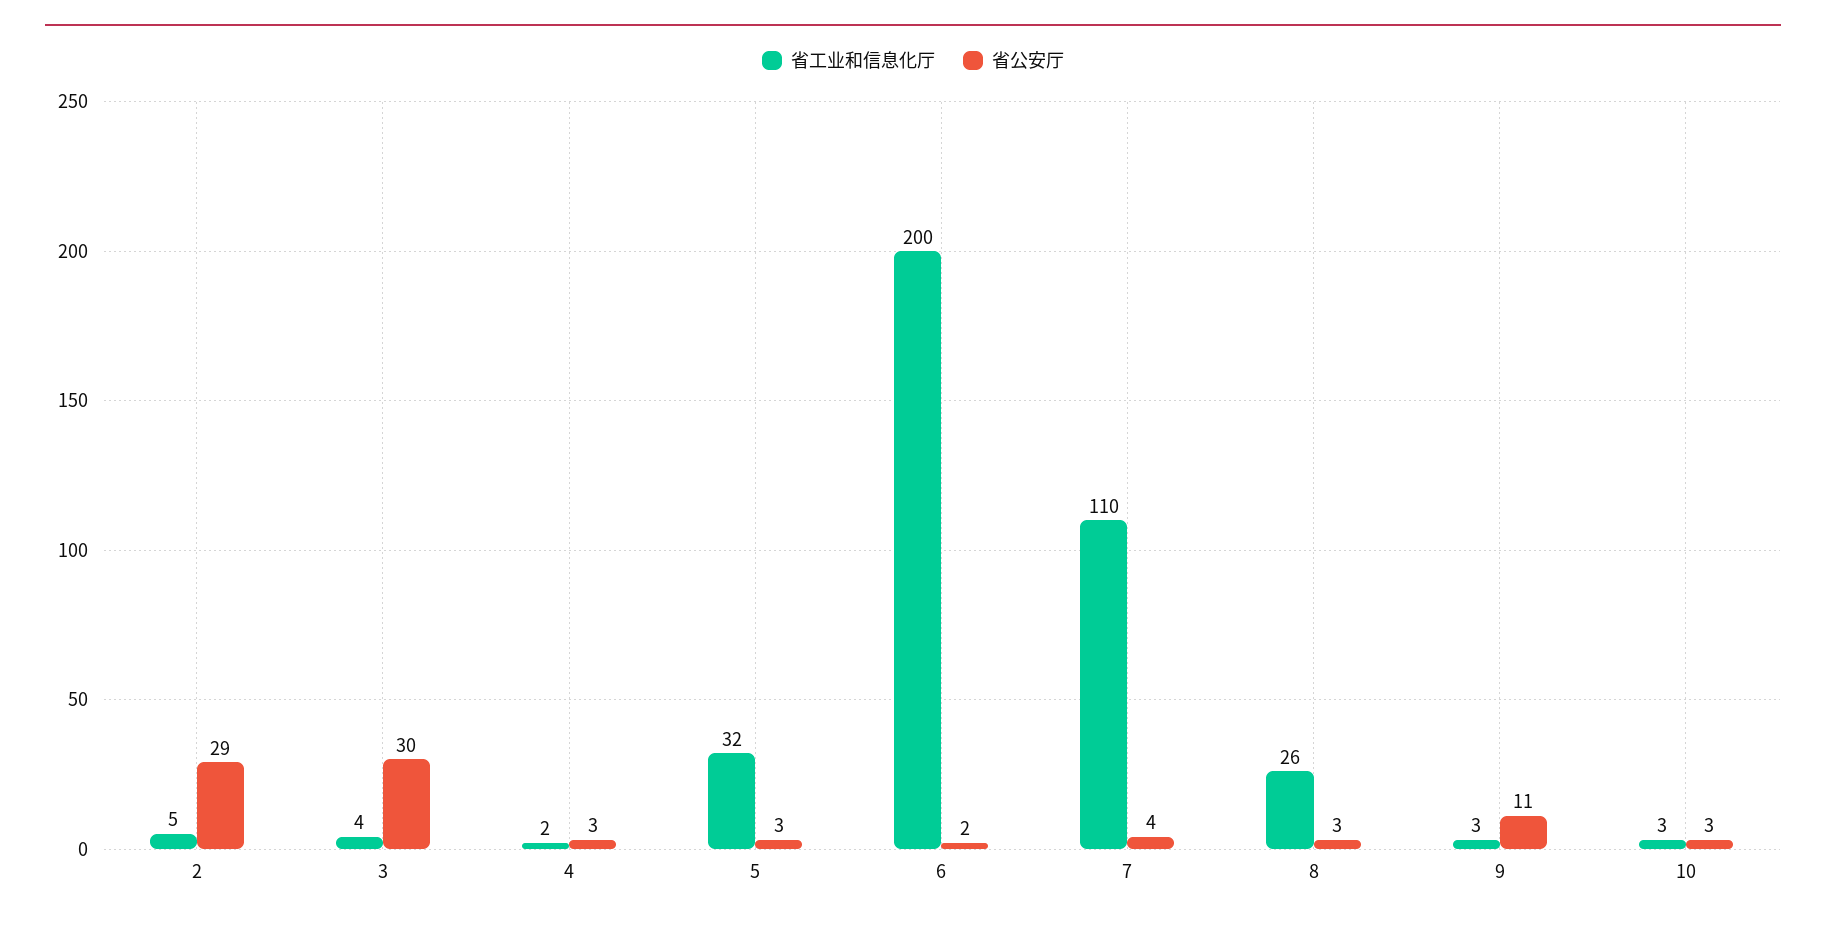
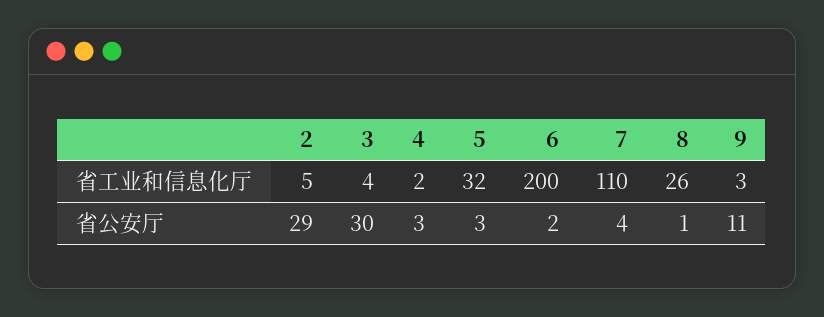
  {
    "省工业和信息化厅": {
      "2": 5,
      "3": 4,
      "4": 2,
      "5": 32,
      "6": 200,
      "7": 110,
      "8": 26,
-     "9": 3,
+     "9": 3
-     "10": 3
    },
    "省公安厅": {
      "2": 29,
      "3": 30,
      "4": 3,
      "5": 3,
      "6": 2,
      "7": 4,
-     "8": 3,
+     "8": 1,
-     "9": 11,
+     "9": 11
-     "10": 3
    }
  }

